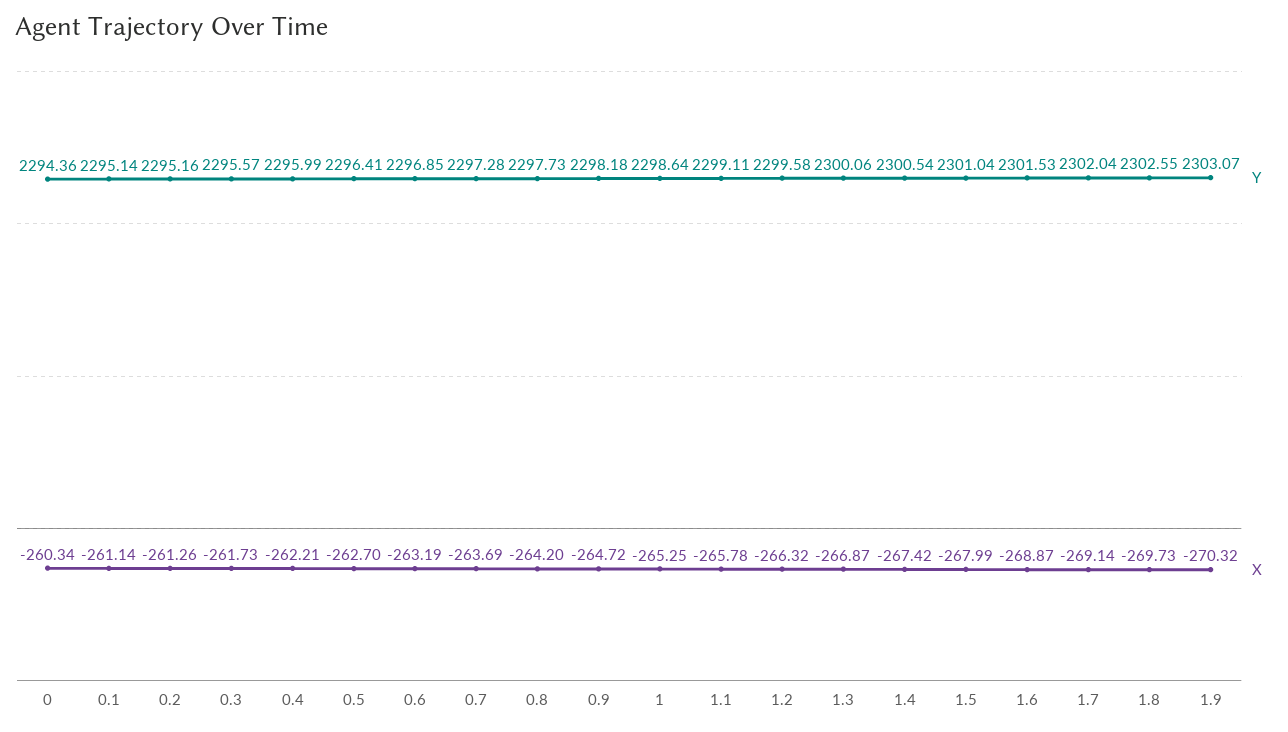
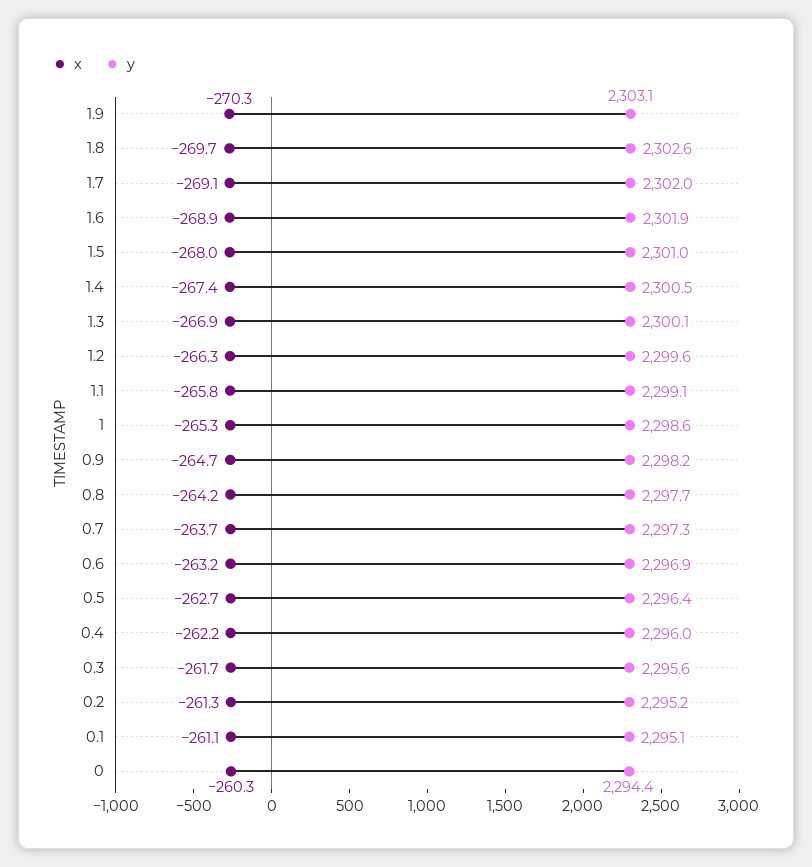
  {
    "Y": {
      "0": 2294.36,
      "0.1": 2295.14,
      "0.2": 2295.16,
      "0.3": 2295.57,
      "0.4": 2295.99,
      "0.5": 2296.41,
      "0.6": 2296.85,
      "0.7": 2297.28,
      "0.8": 2297.73,
      "0.9": 2298.18,
      "1": 2298.64,
      "1.1": 2299.11,
      "1.2": 2299.58,
      "1.3": 2300.06,
      "1.4": 2300.54,
      "1.5": 2301.04,
-     "1.6": 2301.53,
+     "1.6": 2301.9,
      "1.7": 2302.04,
      "1.8": 2302.55,
      "1.9": 2303.07
    },
    "X": {
      "0": -260.34,
      "0.1": -261.14,
      "0.2": -261.26,
      "0.3": -261.73,
      "0.4": -262.21,
      "0.5": -262.7,
      "0.6": -263.19,
      "0.7": -263.69,
      "0.8": -264.2,
      "0.9": -264.72,
      "1": -265.25,
      "1.1": -265.78,
      "1.2": -266.32,
      "1.3": -266.87,
      "1.4": -267.42,
      "1.5": -267.99,
      "1.6": -268.87,
      "1.7": -269.14,
      "1.8": -269.73,
      "1.9": -270.32
    }
  }

